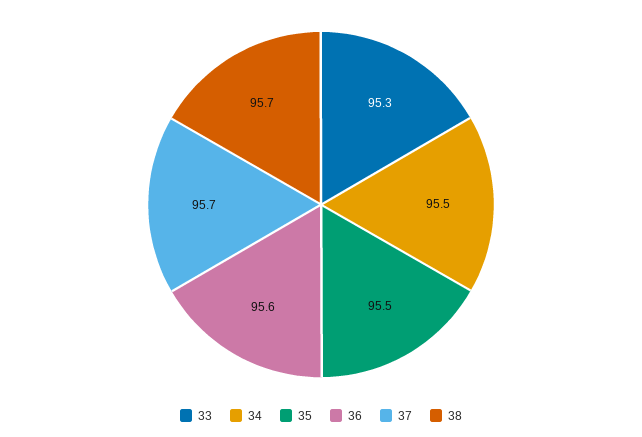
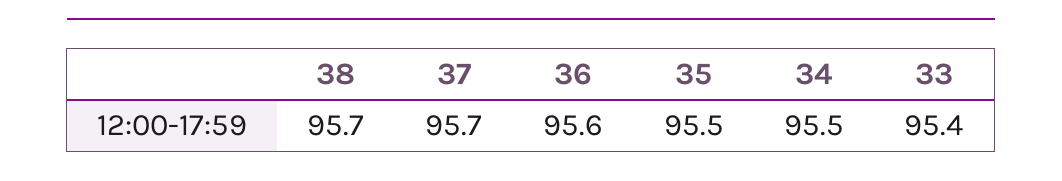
  {
-   "33": 95.3,
+   "33": 95.4,
    "34": 95.5,
    "35": 95.5,
    "36": 95.6,
    "37": 95.7,
    "38": 95.7
  }

